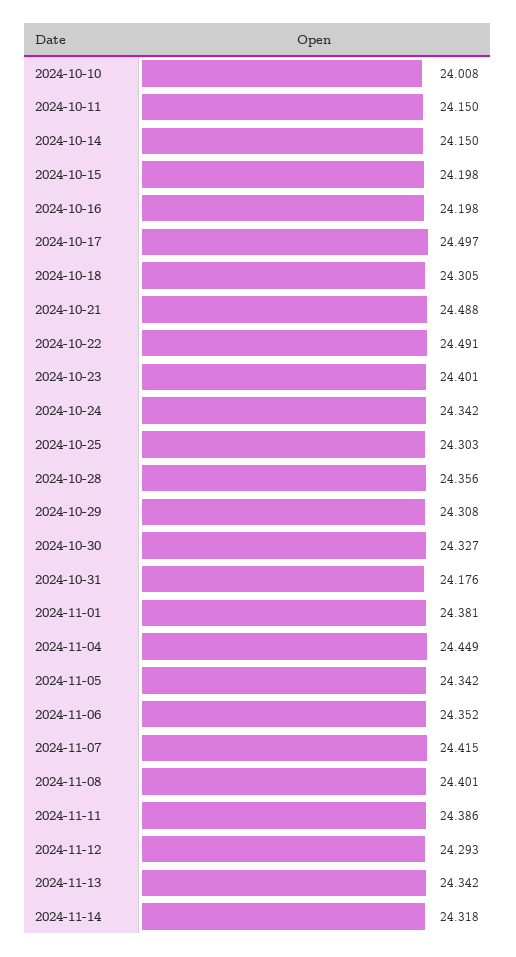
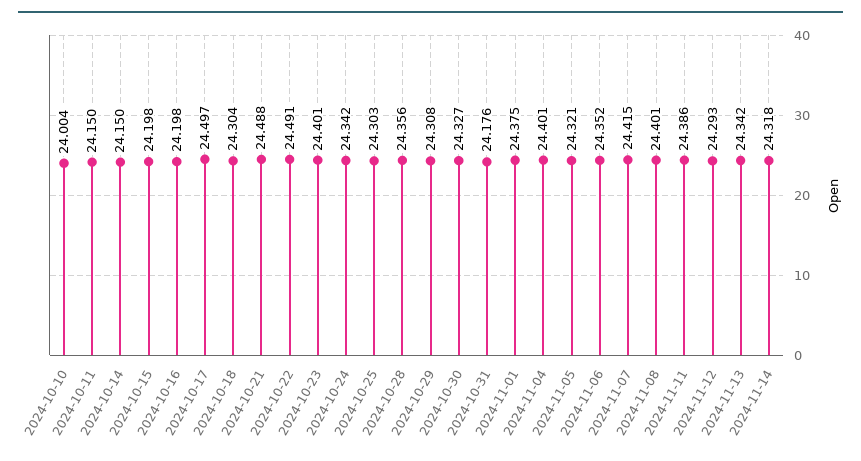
  {
-   "2024-10-10": 24.008,
+   "2024-10-10": 24.004,
    "2024-10-11": 24.15,
    "2024-10-14": 24.15,
    "2024-10-15": 24.198,
    "2024-10-16": 24.198,
    "2024-10-17": 24.497,
-   "2024-10-18": 24.305,
+   "2024-10-18": 24.304,
    "2024-10-21": 24.488,
    "2024-10-22": 24.491,
    "2024-10-23": 24.401,
    "2024-10-24": 24.342,
    "2024-10-25": 24.303,
    "2024-10-28": 24.356,
    "2024-10-29": 24.308,
    "2024-10-30": 24.327,
    "2024-10-31": 24.176,
-   "2024-11-01": 24.381,
+   "2024-11-01": 24.375,
-   "2024-11-04": 24.449,
+   "2024-11-04": 24.401,
-   "2024-11-05": 24.342,
+   "2024-11-05": 24.321,
    "2024-11-06": 24.352,
    "2024-11-07": 24.415,
    "2024-11-08": 24.401,
    "2024-11-11": 24.386,
    "2024-11-12": 24.293,
    "2024-11-13": 24.342,
    "2024-11-14": 24.318
  }

